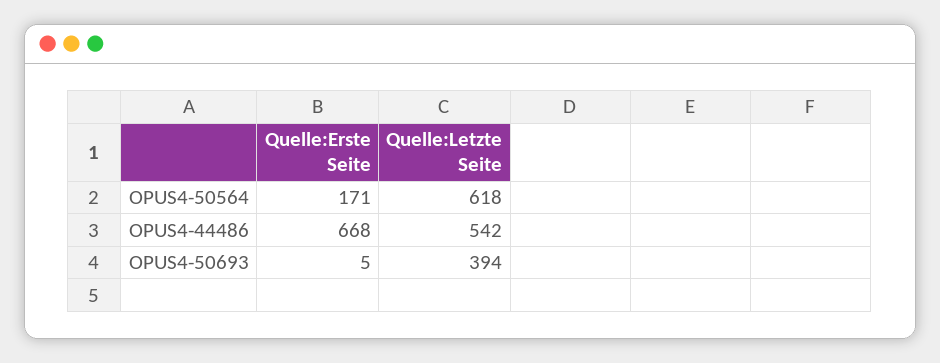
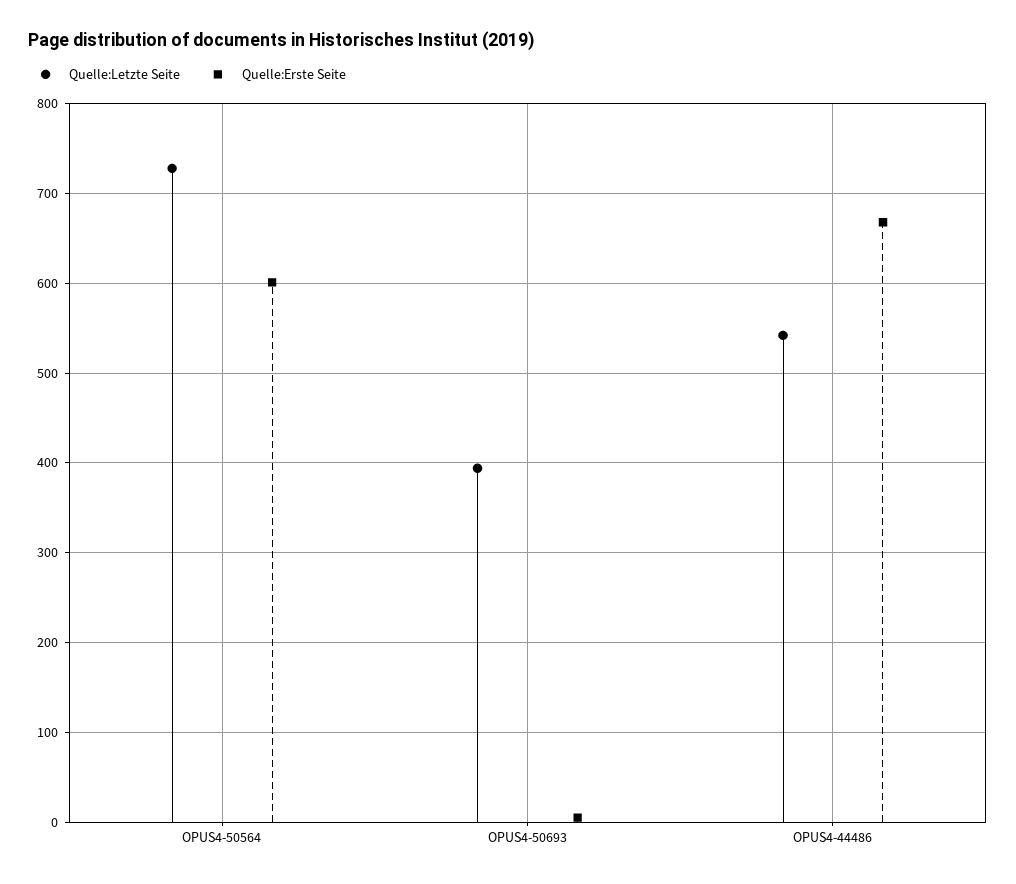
  {
    "Quelle:Erste Seite": {
-     "OPUS4-50564": 171,
+     "OPUS4-50564": 600,
      "OPUS4-44486": 668,
      "OPUS4-50693": 5
    },
    "Quelle:Letzte Seite": {
-     "OPUS4-50564": 618,
+     "OPUS4-50564": 730,
      "OPUS4-44486": 542,
      "OPUS4-50693": 394
    }
  }

